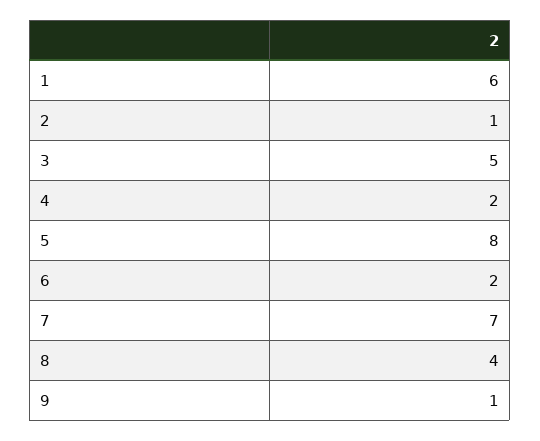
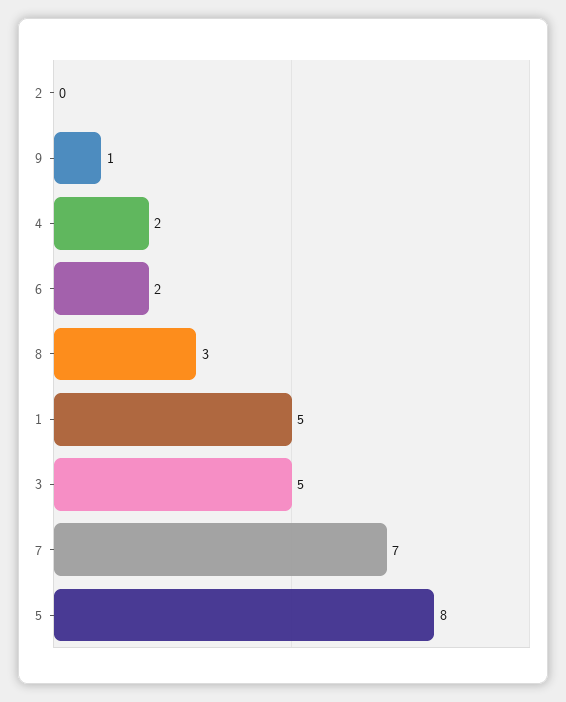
  {
-   "1": 6,
+   "1": 5,
-   "2": 1,
+   "2": 0,
    "3": 5,
    "4": 2,
    "5": 8,
    "6": 2,
    "7": 7,
-   "8": 4,
+   "8": 3,
    "9": 1
  }

